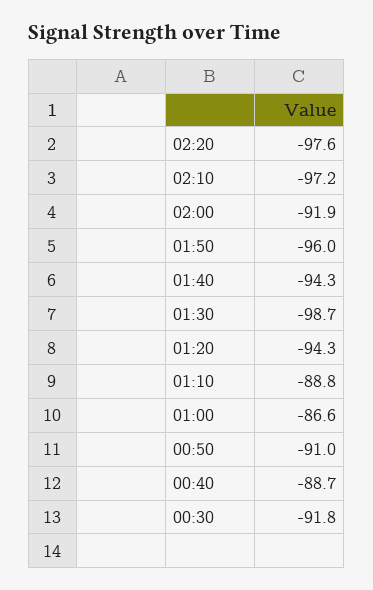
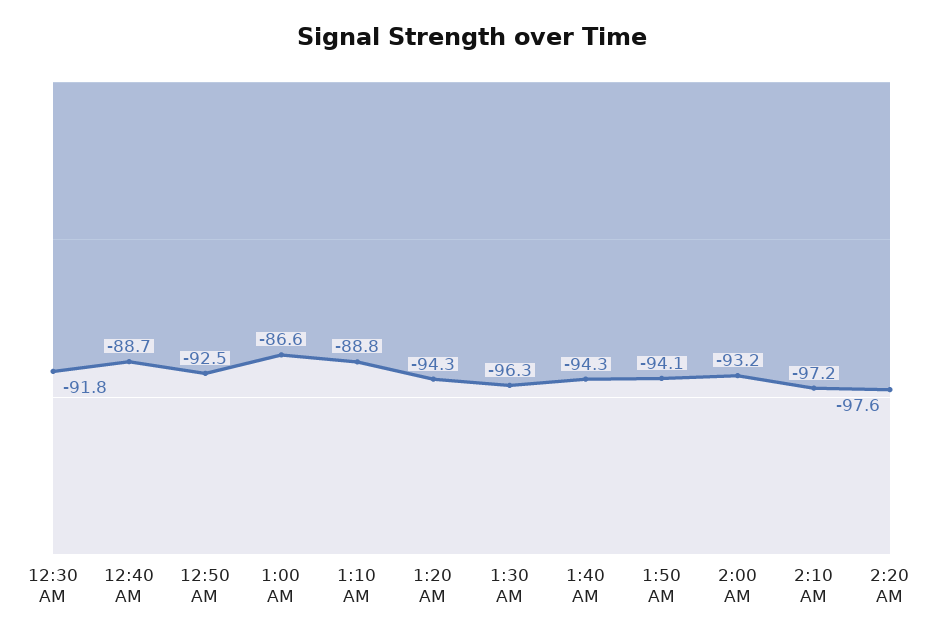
  {
    "02:20": -97.6,
    "02:10": -97.2,
-   "02:00": -91.9,
+   "02:00": -93.2,
-   "01:50": -96,
+   "01:50": -94.1,
    "01:40": -94.3,
-   "01:30": -98.7,
+   "01:30": -96.3,
    "01:20": -94.3,
    "01:10": -88.8,
    "01:00": -86.6,
-   "00:50": -91,
+   "00:50": -92.5,
    "00:40": -88.7,
    "00:30": -91.8
  }

